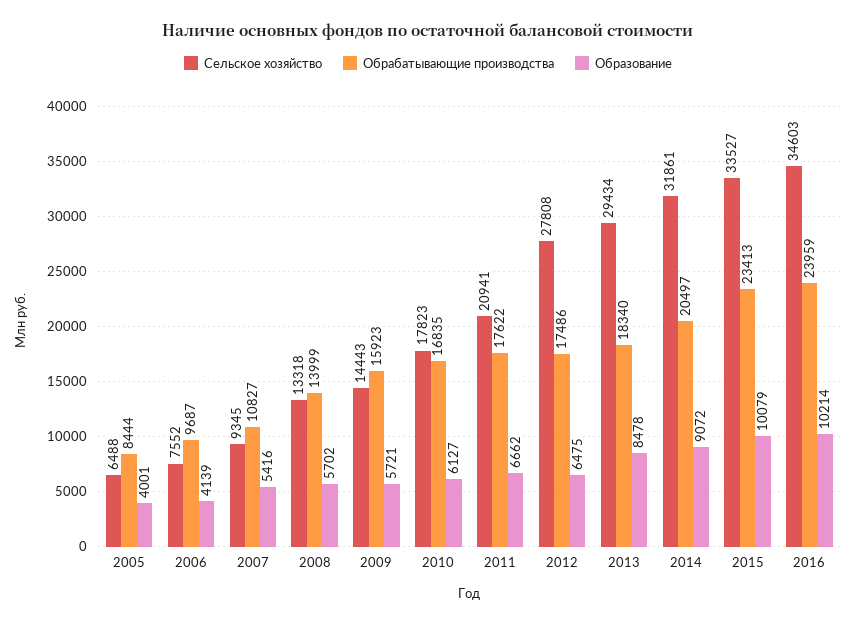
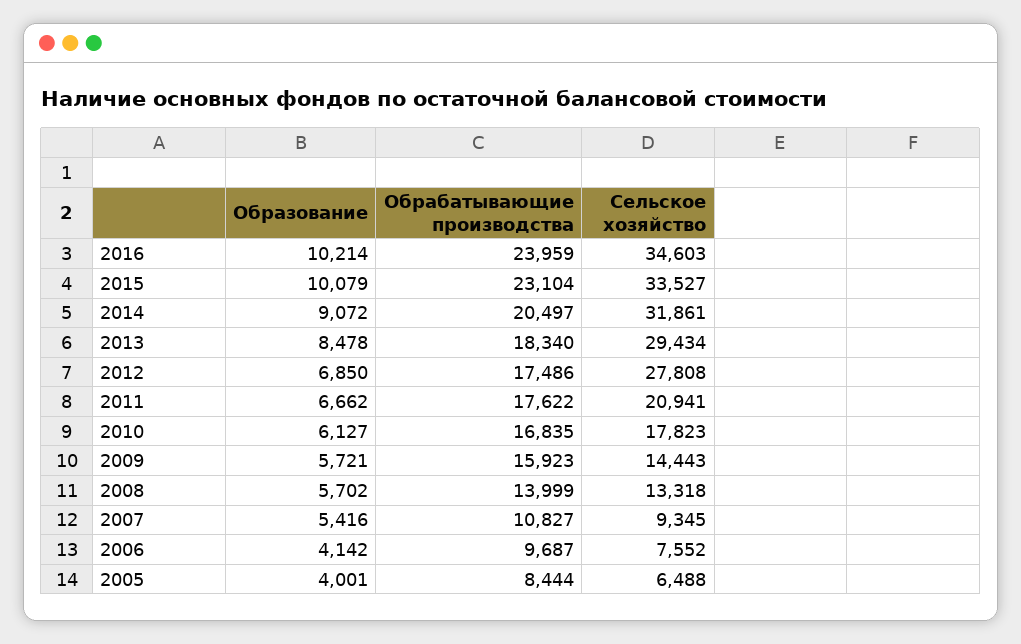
  {
    "Сельское хозяйство": {
      "2005": 6488,
      "2006": 7552,
      "2007": 9345,
      "2008": 13318,
      "2009": 14443,
      "2010": 17823,
      "2011": 20941,
      "2012": 27808,
      "2013": 29434,
      "2014": 31861,
      "2015": 33527,
      "2016": 34603
    },
    "Обрабатывающие производства": {
      "2005": 8444,
      "2006": 9687,
      "2007": 10827,
      "2008": 13999,
      "2009": 15923,
      "2010": 16835,
      "2011": 17622,
      "2012": 17486,
      "2013": 18340,
      "2014": 20497,
-     "2015": 23413,
+     "2015": 23104,
      "2016": 23959
    },
    "Образование": {
      "2005": 4001,
-     "2006": 4139,
+     "2006": 4142,
      "2007": 5416,
      "2008": 5702,
      "2009": 5721,
      "2010": 6127,
      "2011": 6662,
-     "2012": 6475,
+     "2012": 6850,
      "2013": 8478,
      "2014": 9072,
      "2015": 10079,
      "2016": 10214
    }
  }

